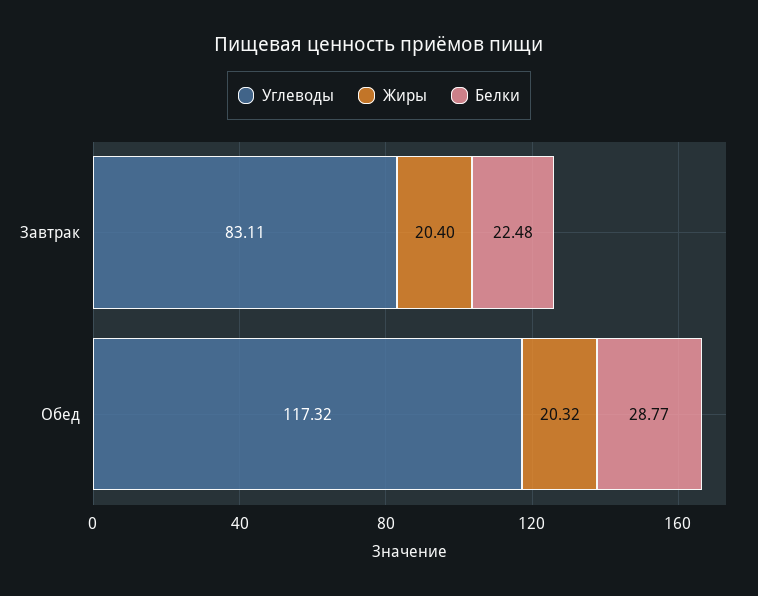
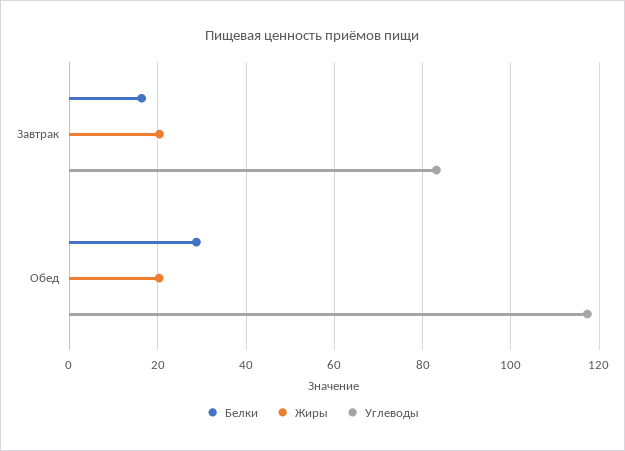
  {
    "Углеводы": {
      "Завтрак": 83.11,
      "Обед": 117.32
    },
    "Жиры": {
      "Завтрак": 20.4,
      "Обед": 20.32
    },
    "Белки": {
-     "Завтрак": 22.48,
+     "Завтрак": 16,
      "Обед": 28.77
    }
  }

